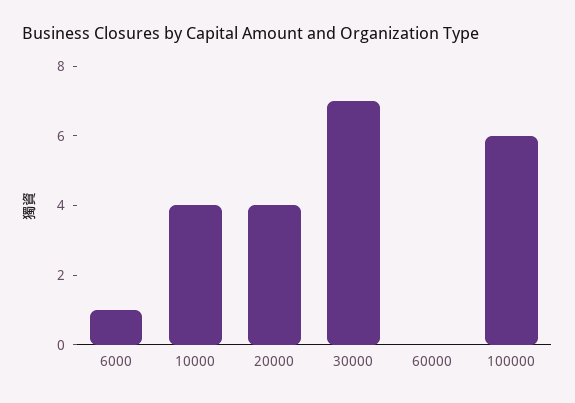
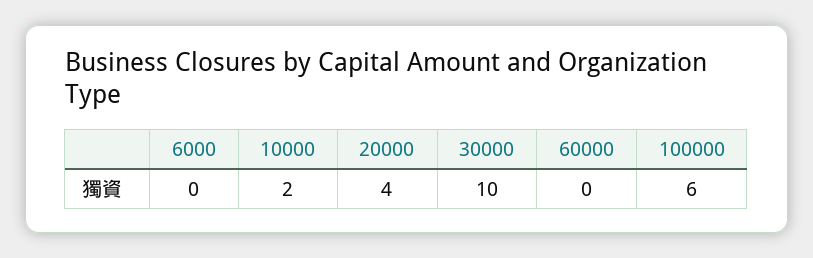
  {
-   "6000": 1,
+   "6000": 0,
-   "10000": 4,
+   "10000": 2,
    "20000": 4,
-   "30000": 7,
+   "30000": 10,
    "60000": 0,
    "100000": 6
  }

